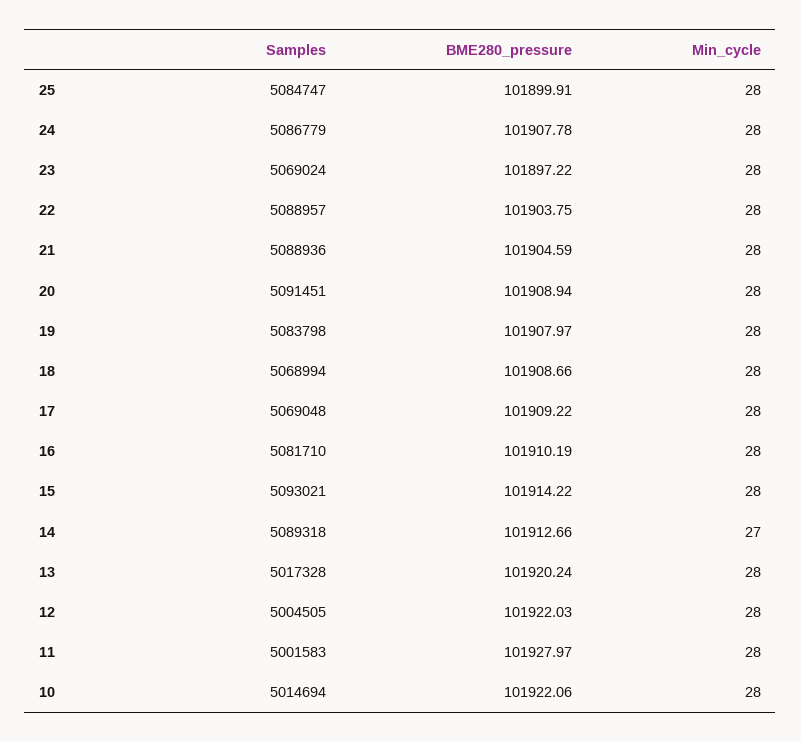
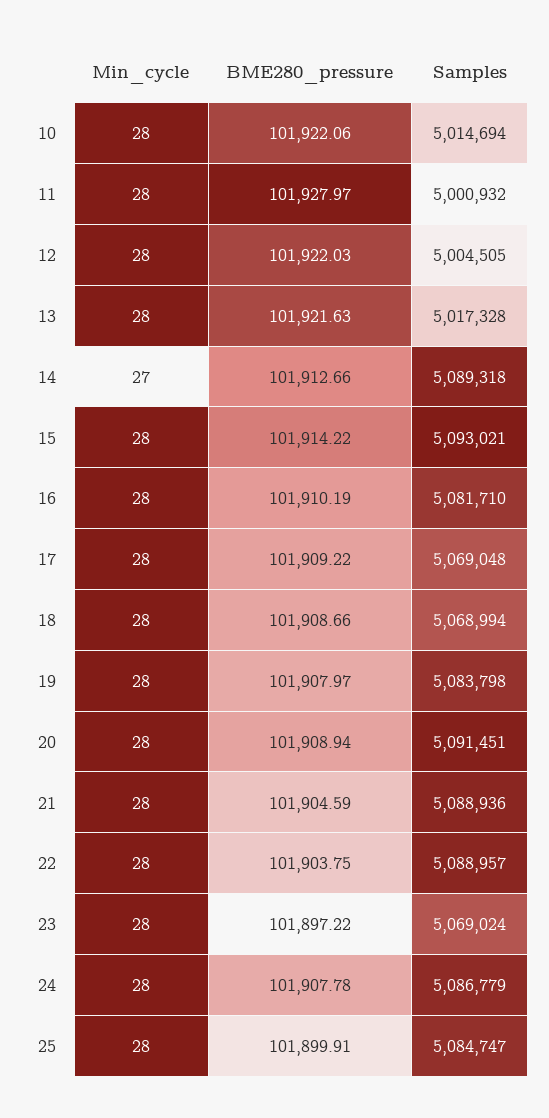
  {
    "Samples": {
      "25": 5084747,
      "24": 5086779,
      "23": 5069024,
      "22": 5088957,
      "21": 5088936,
      "20": 5091451,
      "19": 5083798,
      "18": 5068994,
      "17": 5069048,
      "16": 5081710,
      "15": 5093021,
      "14": 5089318,
      "13": 5017328,
      "12": 5004505,
-     "11": 5001583,
+     "11": 5000932,
      "10": 5014694
    },
    "BME280_pressure": {
      "25": 101899.91,
      "24": 101907.78,
      "23": 101897.22,
      "22": 101903.75,
      "21": 101904.59,
      "20": 101908.94,
      "19": 101907.97,
      "18": 101908.66,
      "17": 101909.22,
      "16": 101910.19,
      "15": 101914.22,
      "14": 101912.66,
-     "13": 101920.24,
+     "13": 101921.63,
      "12": 101922.03,
      "11": 101927.97,
      "10": 101922.06
    },
    "Min_cycle": {
      "25": 28,
      "24": 28,
      "23": 28,
      "22": 28,
      "21": 28,
      "20": 28,
      "19": 28,
      "18": 28,
      "17": 28,
      "16": 28,
      "15": 28,
      "14": 27,
      "13": 28,
      "12": 28,
      "11": 28,
      "10": 28
    }
  }

